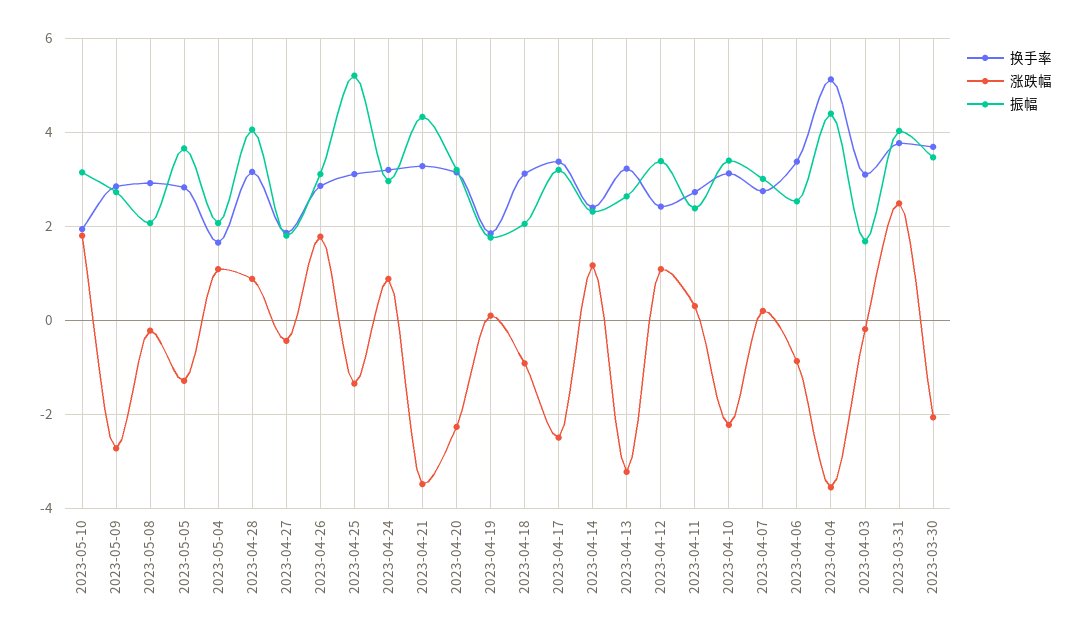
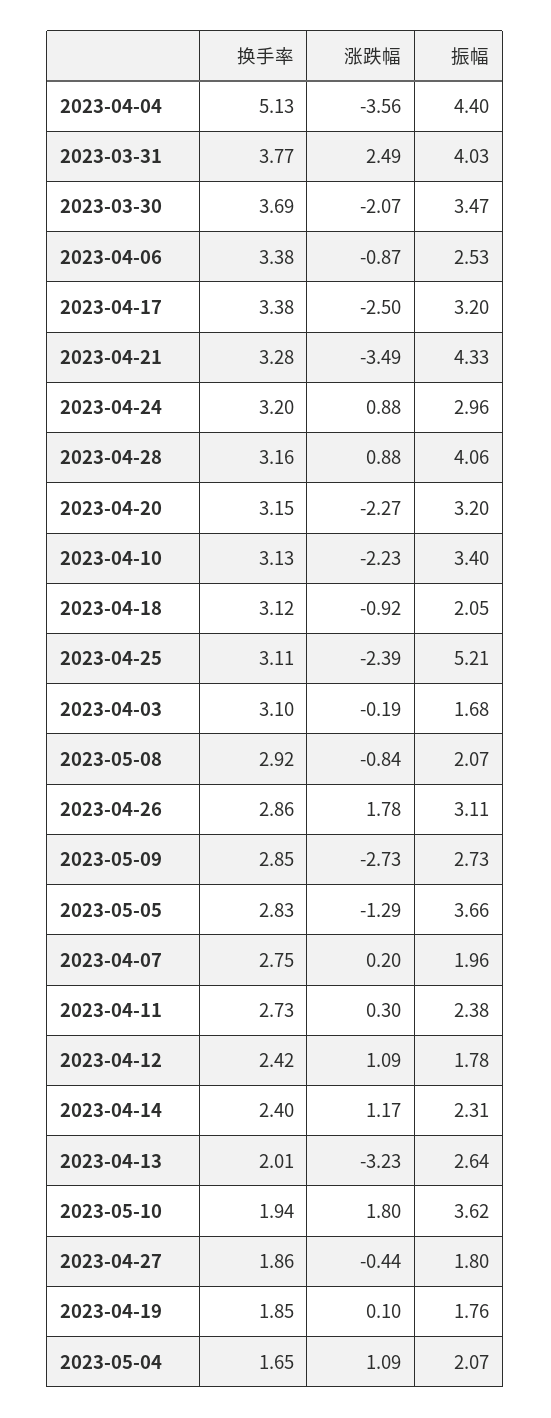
  {
    "换手率": {
      "2023-05-10": 1.94,
      "2023-05-09": 2.85,
      "2023-05-08": 2.92,
      "2023-05-05": 2.83,
      "2023-05-04": 1.65,
      "2023-04-28": 3.16,
      "2023-04-27": 1.86,
      "2023-04-26": 2.86,
      "2023-04-25": 3.11,
      "2023-04-24": 3.2,
      "2023-04-21": 3.28,
      "2023-04-20": 3.15,
      "2023-04-19": 1.85,
      "2023-04-18": 3.12,
      "2023-04-17": 3.38,
      "2023-04-14": 2.4,
-     "2023-04-13": 3.2,
+     "2023-04-13": 2.01,
      "2023-04-12": 2.42,
      "2023-04-11": 2.73,
      "2023-04-10": 3.13,
      "2023-04-07": 2.75,
      "2023-04-06": 3.38,
      "2023-04-04": 5.13,
      "2023-04-03": 3.1,
      "2023-03-31": 3.77,
      "2023-03-30": 3.69
    },
    "涨跌幅": {
      "2023-05-10": 1.8,
      "2023-05-09": -2.73,
-     "2023-05-08": -0.2,
+     "2023-05-08": -0.84,
      "2023-05-05": -1.29,
      "2023-05-04": 1.09,
      "2023-04-28": 0.88,
      "2023-04-27": -0.44,
      "2023-04-26": 1.78,
-     "2023-04-25": -1.4,
+     "2023-04-25": -2.39,
      "2023-04-24": 0.88,
      "2023-04-21": -3.49,
      "2023-04-20": -2.27,
      "2023-04-19": 0.1,
      "2023-04-18": -0.92,
      "2023-04-17": -2.5,
      "2023-04-14": 1.17,
      "2023-04-13": -3.23,
      "2023-04-12": 1.09,
      "2023-04-11": 0.3,
      "2023-04-10": -2.23,
      "2023-04-07": 0.2,
      "2023-04-06": -0.87,
      "2023-04-04": -3.56,
      "2023-04-03": -0.19,
      "2023-03-31": 2.49,
      "2023-03-30": -2.07
    },
    "振幅": {
-     "2023-05-10": 3.2,
+     "2023-05-10": 3.62,
      "2023-05-09": 2.73,
      "2023-05-08": 2.07,
      "2023-05-05": 3.66,
      "2023-05-04": 2.07,
      "2023-04-28": 4.06,
      "2023-04-27": 1.8,
      "2023-04-26": 3.11,
      "2023-04-25": 5.21,
      "2023-04-24": 2.96,
      "2023-04-21": 4.33,
      "2023-04-20": 3.2,
      "2023-04-19": 1.76,
      "2023-04-18": 2.05,
      "2023-04-17": 3.2,
      "2023-04-14": 2.31,
      "2023-04-13": 2.64,
-     "2023-04-12": 3.4,
+     "2023-04-12": 1.78,
      "2023-04-11": 2.38,
      "2023-04-10": 3.4,
-     "2023-04-07": 3,
+     "2023-04-07": 1.96,
      "2023-04-06": 2.53,
      "2023-04-04": 4.4,
      "2023-04-03": 1.68,
      "2023-03-31": 4.03,
      "2023-03-30": 3.47
    }
  }

